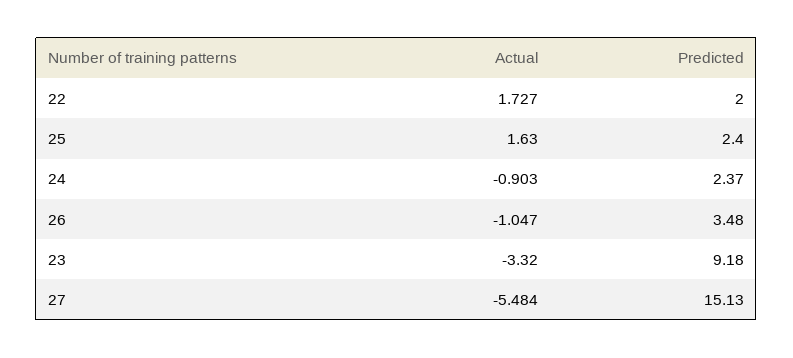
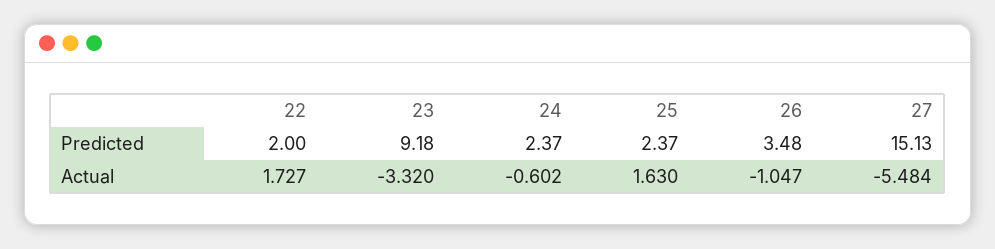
  {
    "Actual": {
      "22": 1.727,
      "25": 1.63,
-     "24": -0.903,
+     "24": -0.602,
      "26": -1.047,
      "23": -3.32,
      "27": -5.484
    },
    "Predicted": {
      "22": 2,
-     "25": 2.4,
+     "25": 2.37,
      "24": 2.37,
      "26": 3.48,
      "23": 9.18,
      "27": 15.13
    }
  }

